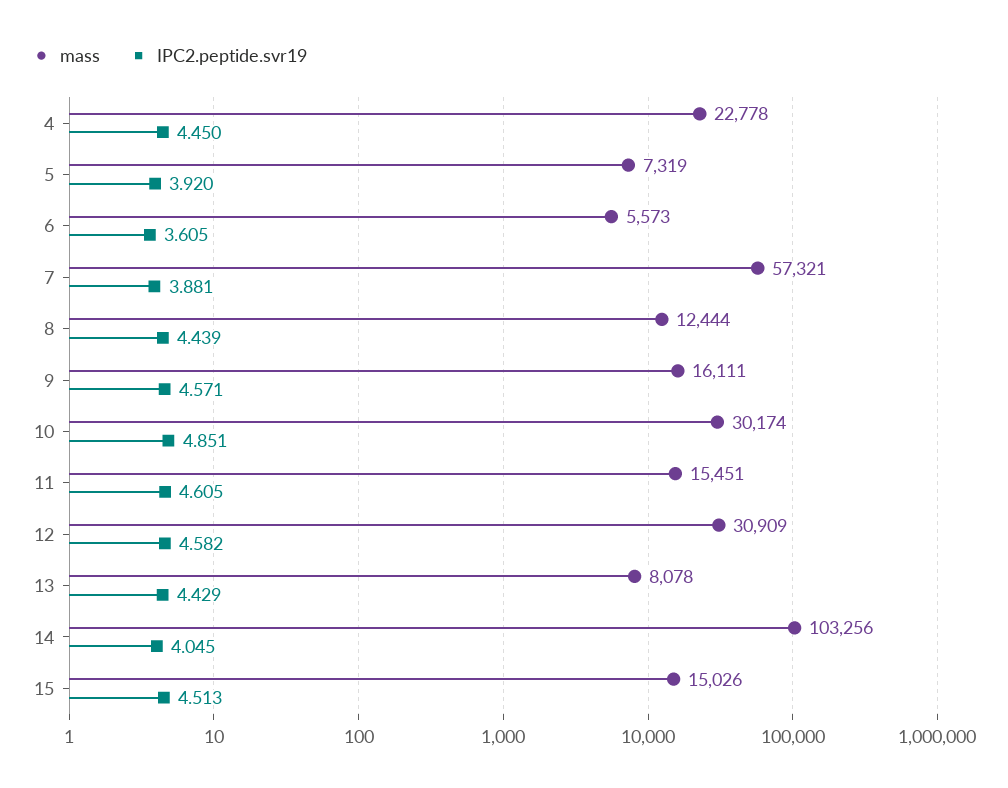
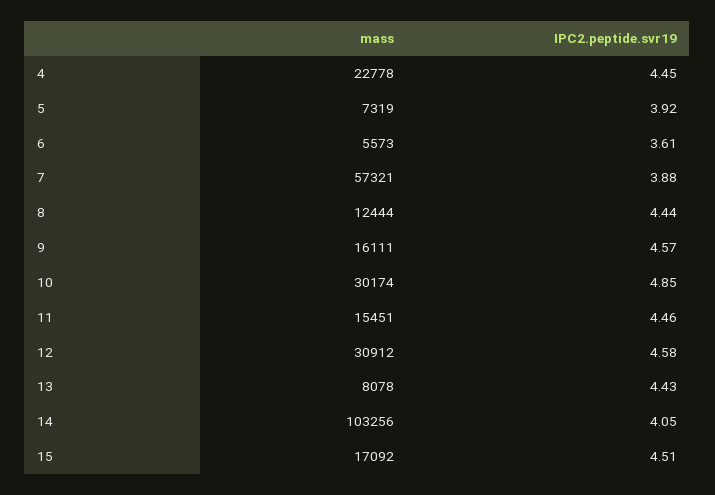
  {
    "mass": {
      "4": 22778,
      "5": 7319,
      "6": 5573,
      "7": 57321,
      "8": 12444,
      "9": 16111,
      "10": 30174,
      "11": 15451,
-     "12": 30909,
+     "12": 30912,
      "13": 8078,
      "14": 103256,
-     "15": 15026
+     "15": 17092
    },
    "IPC2.peptide.svr19": {
      "4": 4.45,
      "5": 3.92,
      "6": 3.605,
      "7": 3.881,
      "8": 4.439,
      "9": 4.571,
      "10": 4.851,
-     "11": 4.605,
+     "11": 4.46,
      "12": 4.582,
      "13": 4.429,
      "14": 4.045,
      "15": 4.513
    }
  }

